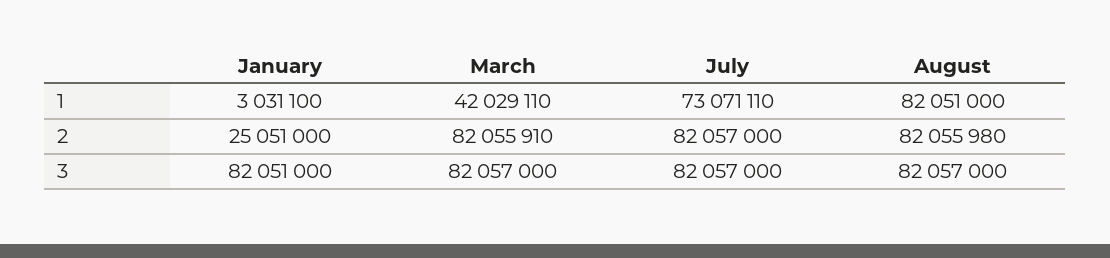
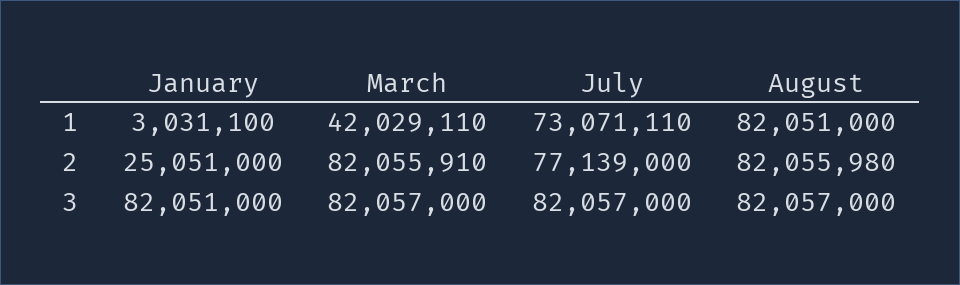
  {
    "January": {
      "1": 3031100,
      "2": 25051000,
      "3": 82051000
    },
    "March": {
      "1": 42029110,
      "2": 82055910,
      "3": 82057000
    },
    "July": {
      "1": 73071110,
-     "2": 82057000,
+     "2": 77139000,
      "3": 82057000
    },
    "August": {
      "1": 82051000,
      "2": 82055980,
      "3": 82057000
    }
  }

